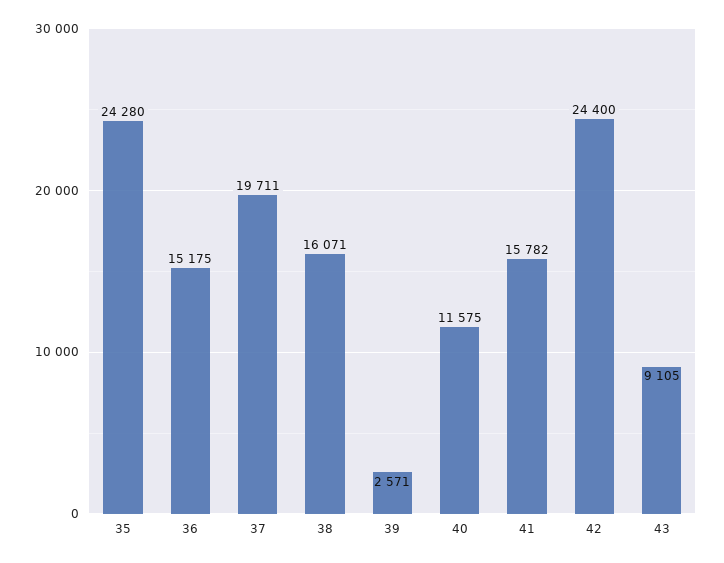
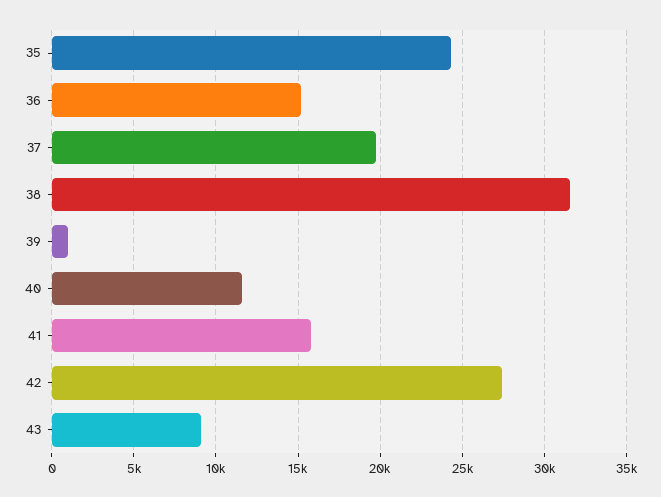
  {
    "35": 24280,
    "36": 15175,
    "37": 19711,
-   "38": 16071,
+   "38": 31500,
-   "39": 2571,
+   "39": 1000,
    "40": 11575,
    "41": 15782,
-   "42": 24400,
+   "42": 27500,
    "43": 9105
  }

